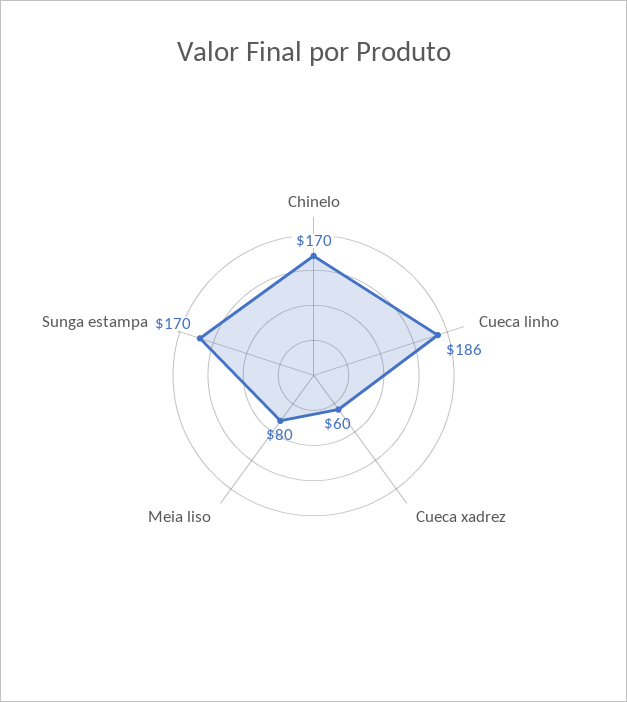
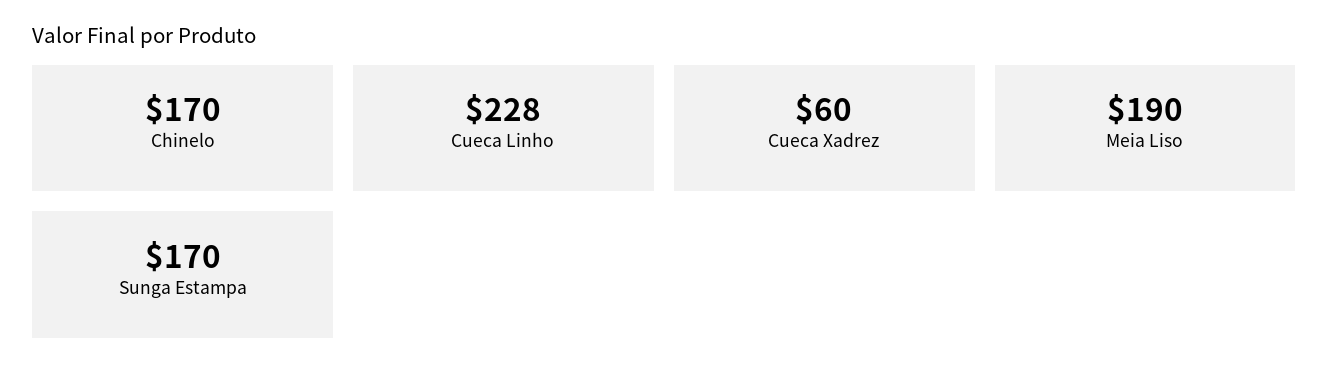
  {
    "Chinelo": 170,
-   "Cueca linho": 186,
+   "Cueca linho": 228,
    "Cueca xadrez": 60,
-   "Meia liso": 80,
+   "Meia liso": 190,
    "Sunga estampa": 170
  }

